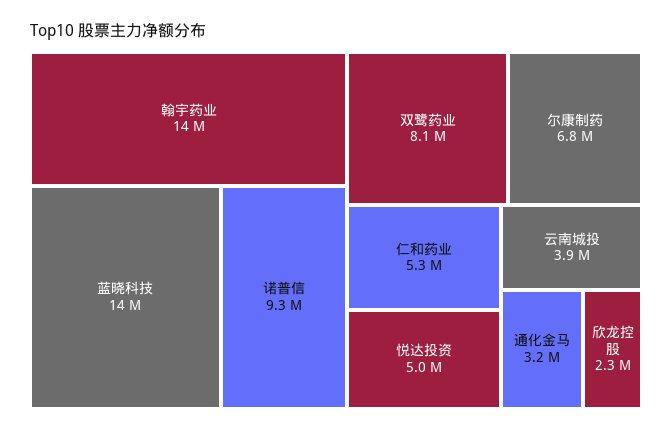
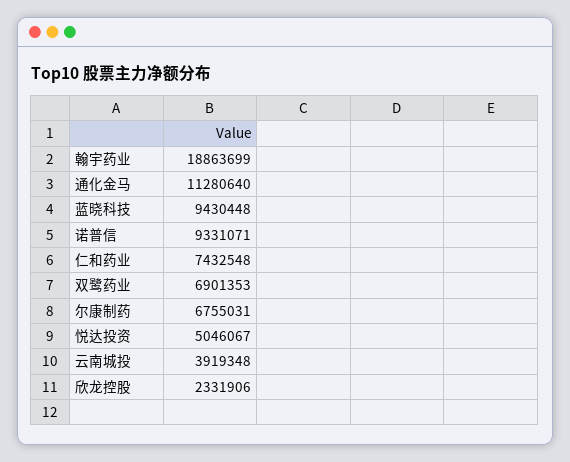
  {
-   "翰宇药业": 14000000,
+   "翰宇药业": 18863699,
-   "蓝晓科技": 14000000,
+   "蓝晓科技": 9430448,
    "诺普信": 9331071,
-   "双鹭药业": 8100000,
+   "双鹭药业": 6901353,
    "尔康制药": 6755031,
-   "仁和药业": 5300000,
+   "仁和药业": 7432548,
    "悦达投资": 5046067,
    "云南城投": 3919348,
-   "通化金马": 3200000,
+   "通化金马": 11280640,
    "欣龙控股": 2331906
  }

